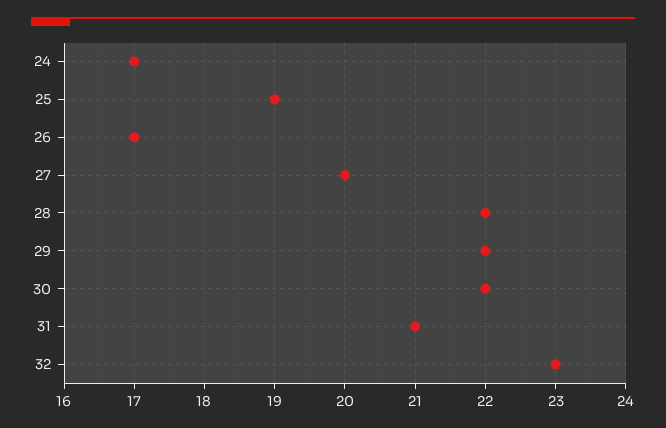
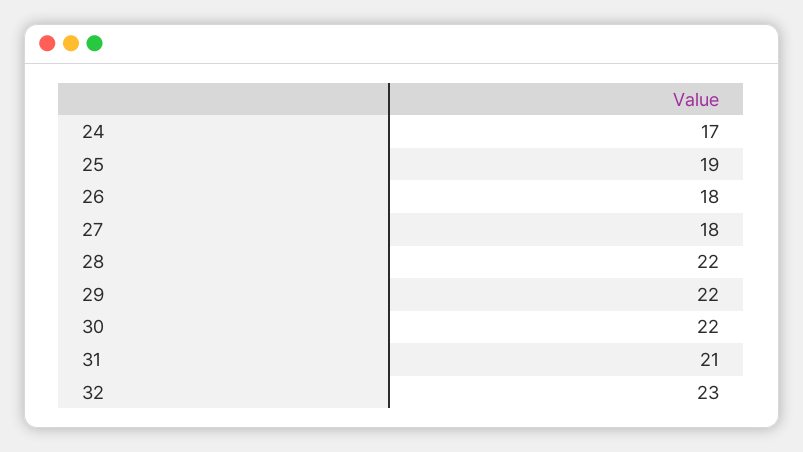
  {
    "24": 17,
    "25": 19,
-   "26": 17,
+   "26": 18,
-   "27": 20,
+   "27": 18,
    "28": 22,
    "29": 22,
    "30": 22,
    "31": 21,
    "32": 23
  }

